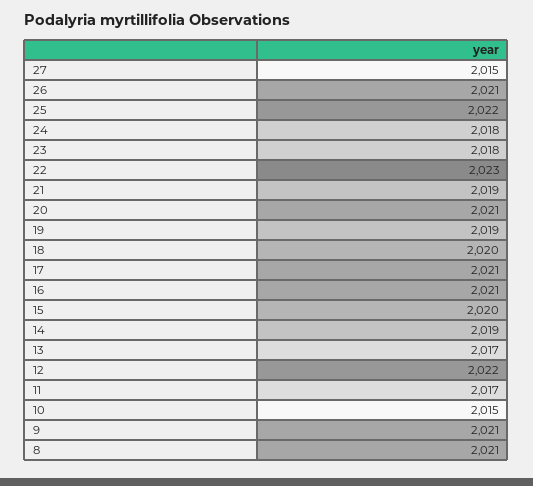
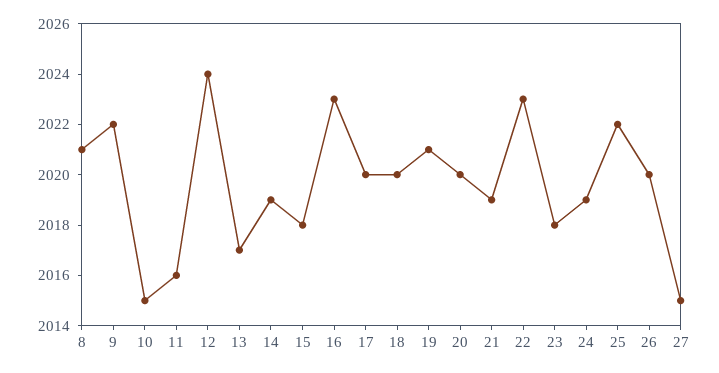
  {
    "27": 2015,
-   "26": 2021,
+   "26": 2020,
    "25": 2022,
-   "24": 2018,
+   "24": 2019,
    "23": 2018,
    "22": 2023,
    "21": 2019,
-   "20": 2021,
+   "20": 2020,
-   "19": 2019,
+   "19": 2021,
    "18": 2020,
-   "17": 2021,
+   "17": 2020,
-   "16": 2021,
+   "16": 2023,
-   "15": 2020,
+   "15": 2018,
    "14": 2019,
    "13": 2017,
-   "12": 2022,
+   "12": 2024,
-   "11": 2017,
+   "11": 2016,
    "10": 2015,
-   "9": 2021,
+   "9": 2022,
    "8": 2021
  }

